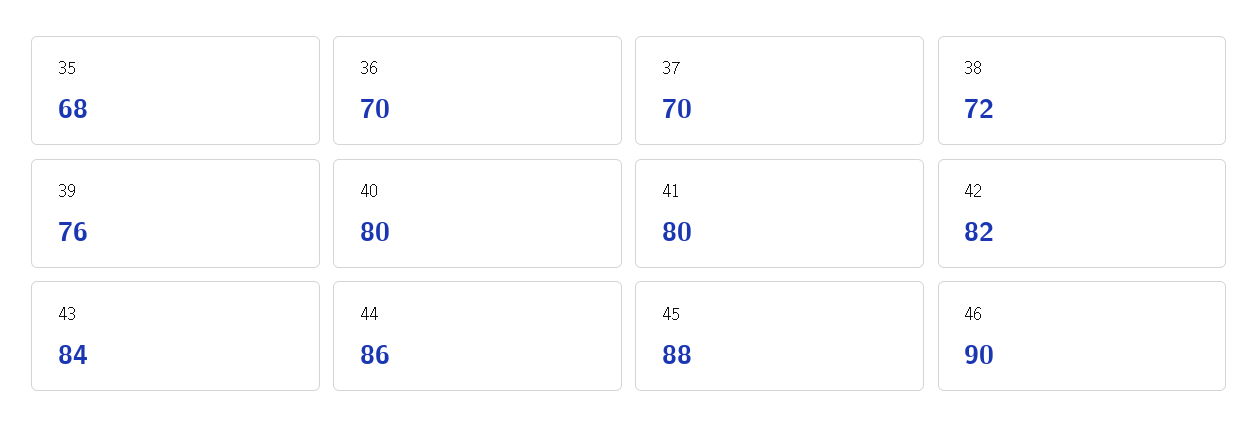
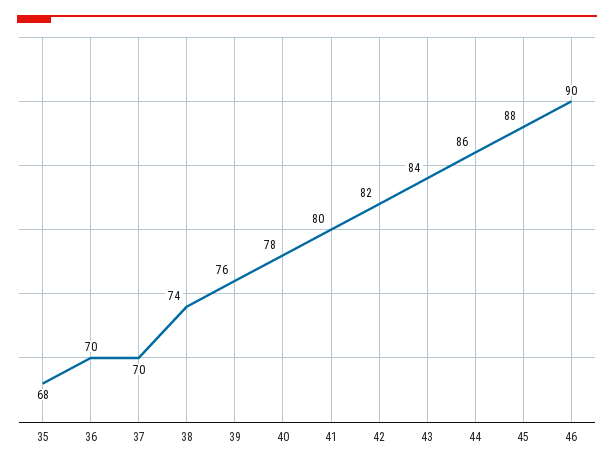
  {
    "35": 68,
    "36": 70,
    "37": 70,
-   "38": 72,
+   "38": 74,
    "39": 76,
-   "40": 80,
+   "40": 78,
    "41": 80,
    "42": 82,
    "43": 84,
    "44": 86,
    "45": 88,
    "46": 90
  }

